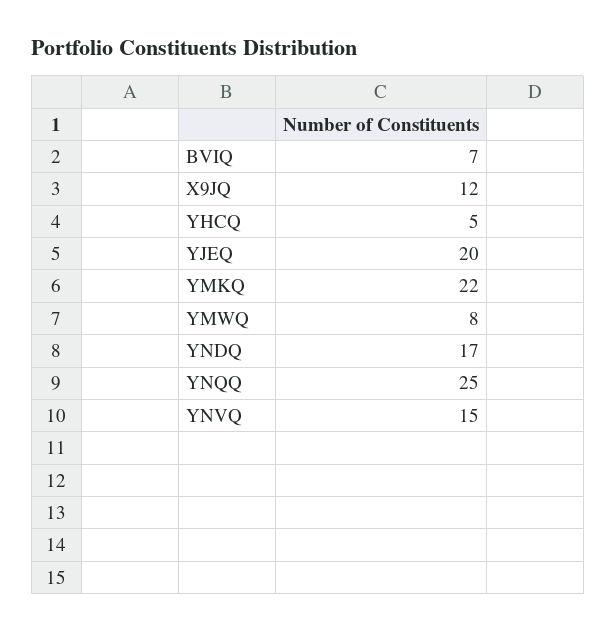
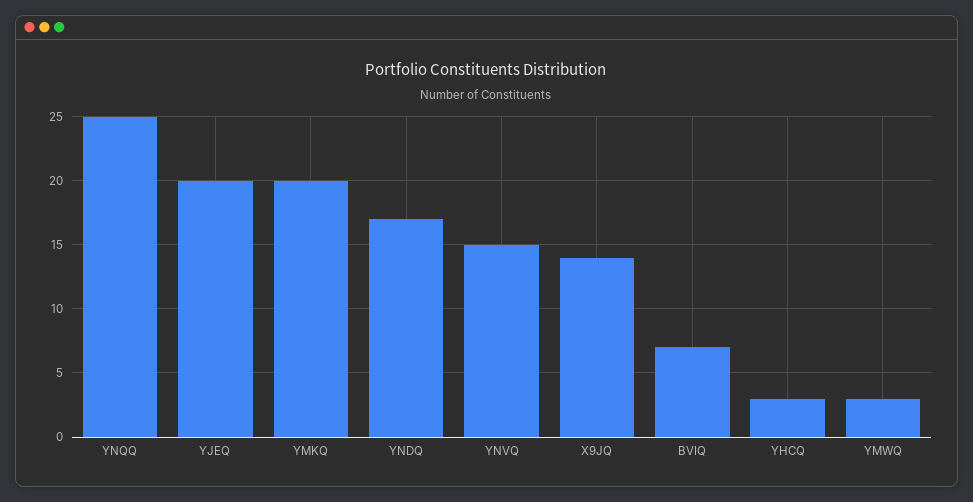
  {
    "BVIQ": 7,
-   "X9JQ": 12,
+   "X9JQ": 14,
-   "YHCQ": 5,
+   "YHCQ": 3,
    "YJEQ": 20,
-   "YMKQ": 22,
+   "YMKQ": 20,
-   "YMWQ": 8,
+   "YMWQ": 3,
    "YNDQ": 17,
    "YNQQ": 25,
    "YNVQ": 15
  }

